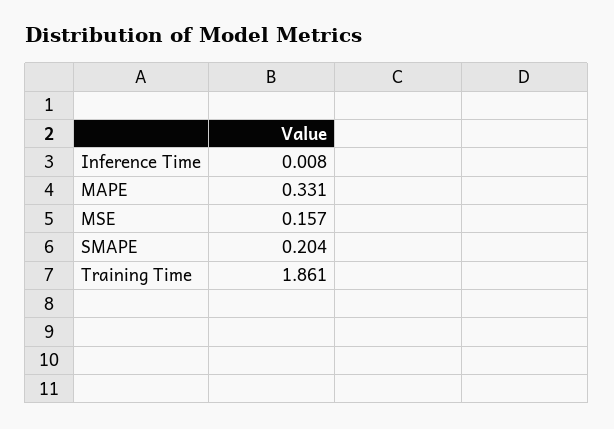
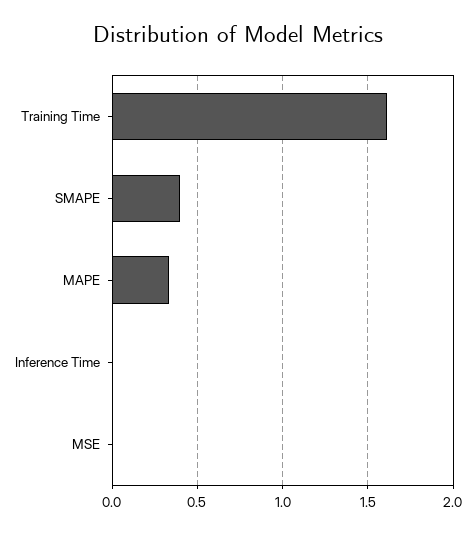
  {
    "Inference Time": 0.008,
    "MAPE": 0.331,
-   "MSE": 0.157,
+   "MSE": 0,
-   "SMAPE": 0.204,
+   "SMAPE": 0.4,
-   "Training Time": 1.861
+   "Training Time": 1.6
  }

